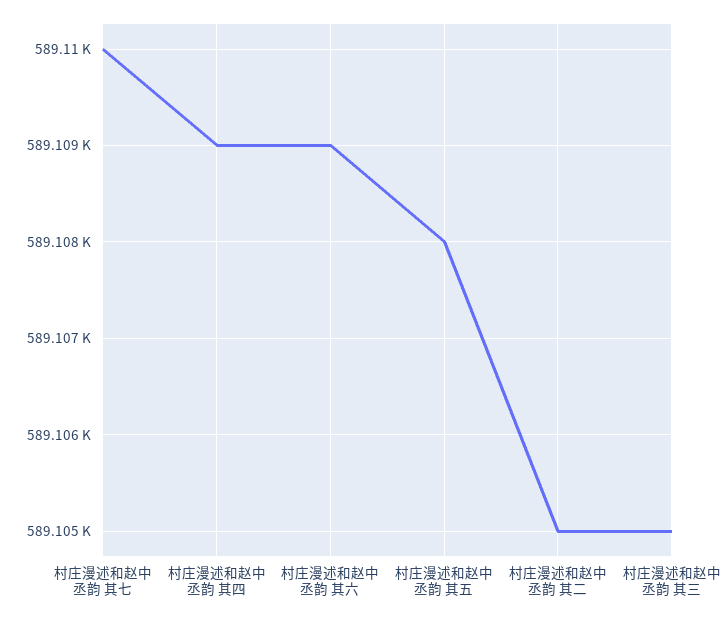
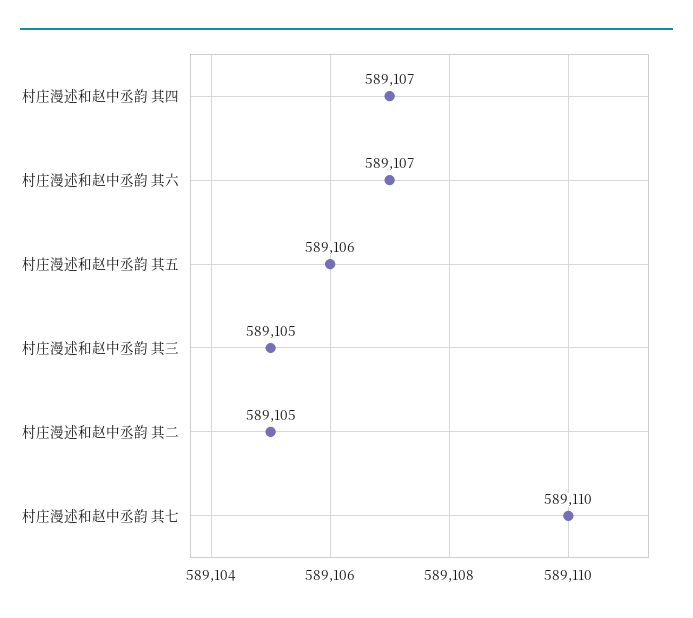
  {
    "村庄漫述和赵中丞韵 其七": 589110,
-   "村庄漫述和赵中丞韵 其四": 589109,
+   "村庄漫述和赵中丞韵 其四": 589107,
-   "村庄漫述和赵中丞韵 其六": 589109,
+   "村庄漫述和赵中丞韵 其六": 589107,
-   "村庄漫述和赵中丞韵 其五": 589108,
+   "村庄漫述和赵中丞韵 其五": 589106,
    "村庄漫述和赵中丞韵 其二": 589105,
    "村庄漫述和赵中丞韵 其三": 589105
  }

